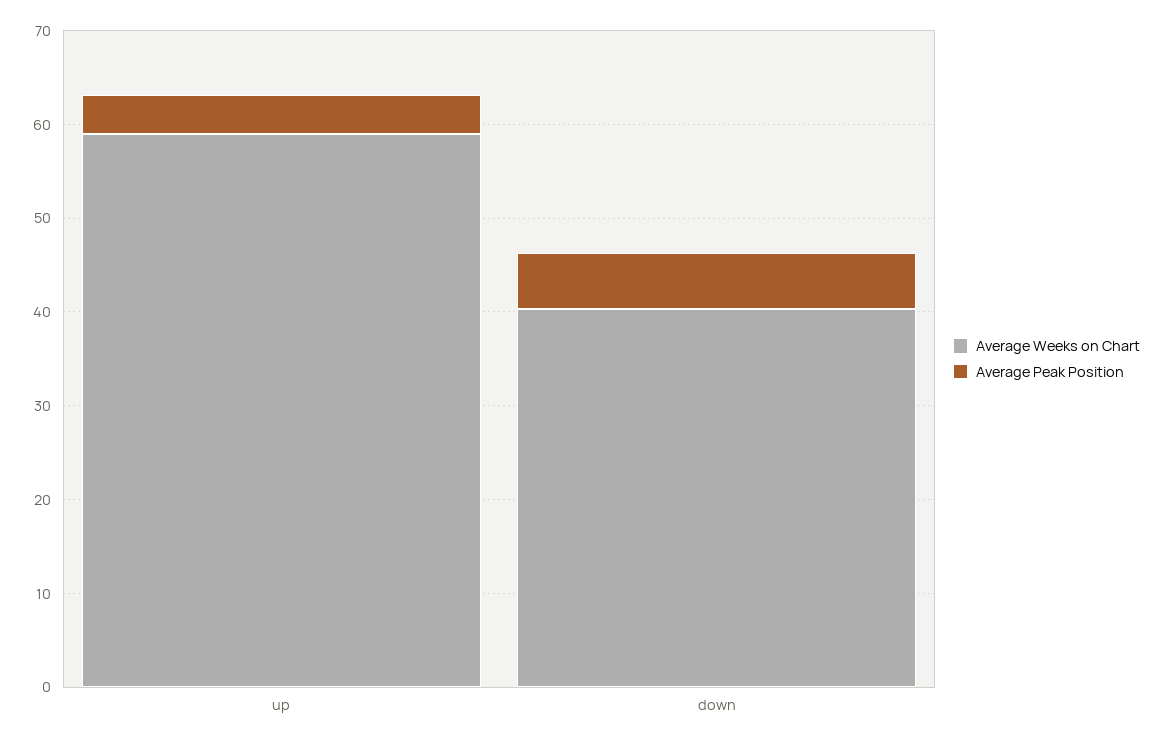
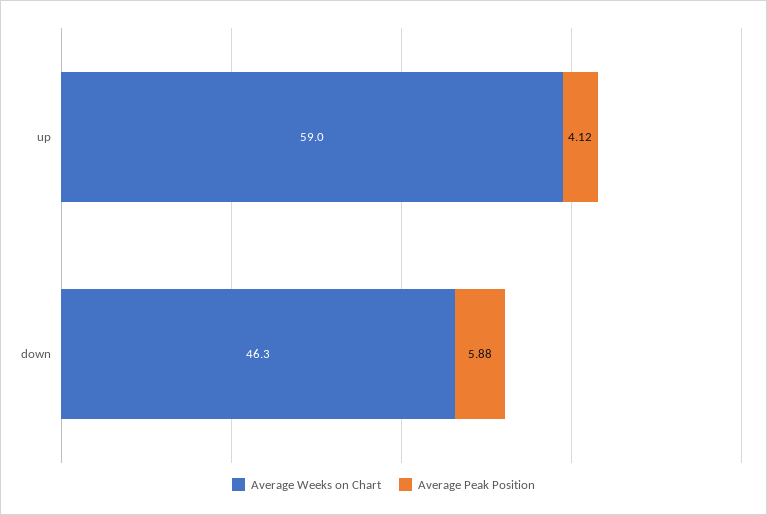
  {
    "Average Weeks on Chart": {
      "up": 59,
-     "down": 40
+     "down": 46.3
    },
    "Average Peak Position": {
      "up": 4.12,
      "down": 5.88
    }
  }

